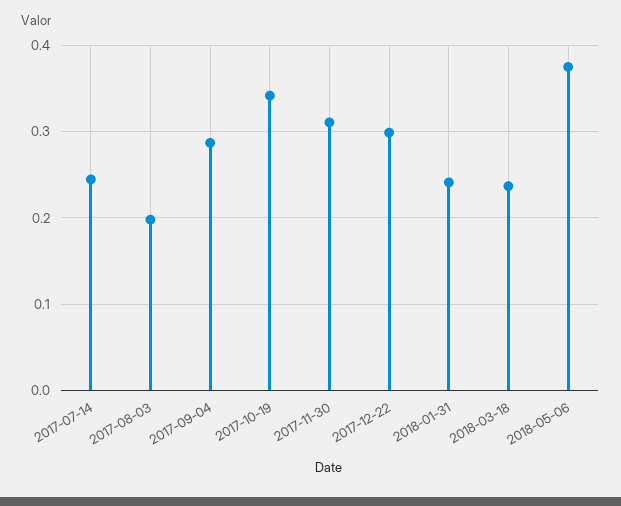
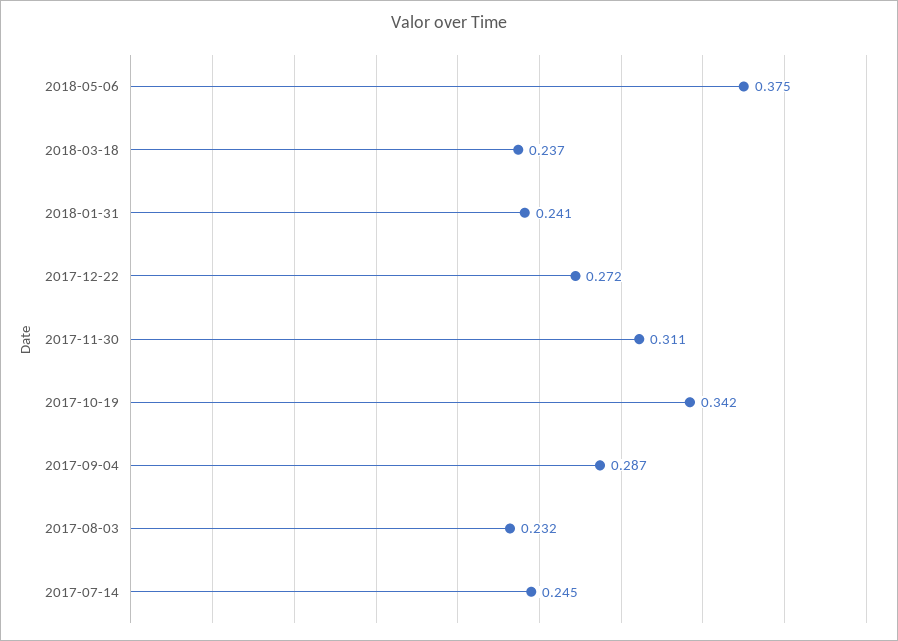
  {
    "2017-07-14": 0.245,
-   "2017-08-03": 0.2,
+   "2017-08-03": 0.232,
    "2017-09-04": 0.287,
    "2017-10-19": 0.342,
    "2017-11-30": 0.311,
-   "2017-12-22": 0.3,
+   "2017-12-22": 0.272,
    "2018-01-31": 0.241,
    "2018-03-18": 0.237,
    "2018-05-06": 0.375
  }

